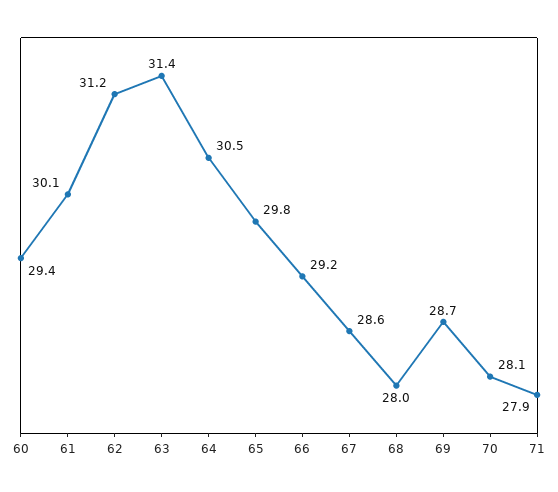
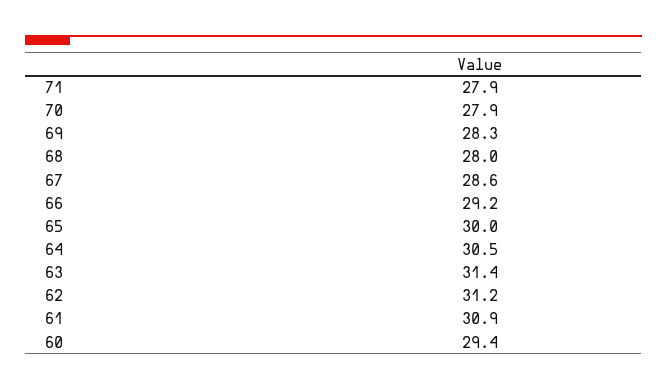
  {
    "60": 29.4,
-   "61": 30.1,
+   "61": 30.9,
    "62": 31.2,
    "63": 31.4,
    "64": 30.5,
-   "65": 29.8,
+   "65": 30,
    "66": 29.2,
    "67": 28.6,
    "68": 28,
-   "69": 28.7,
+   "69": 28.3,
-   "70": 28.1,
+   "70": 27.9,
    "71": 27.9
  }

